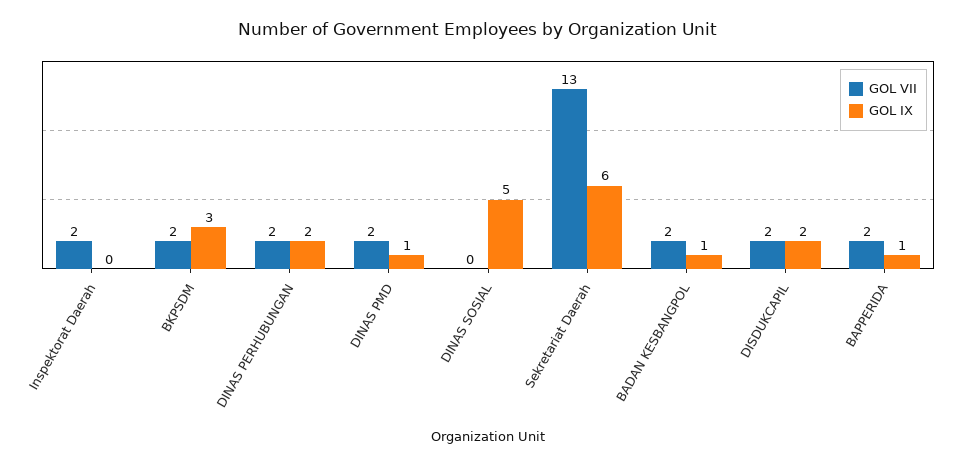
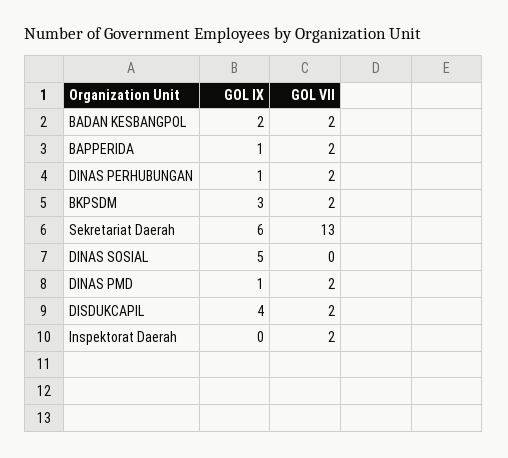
  {
    "GOL VII": {
      "Inspektorat Daerah": 2,
      "BKPSDM": 2,
      "DINAS PERHUBUNGAN": 2,
      "DINAS PMD": 2,
      "DINAS SOSIAL": 0,
      "Sekretariat Daerah": 13,
      "BADAN KESBANGPOL": 2,
      "DISDUKCAPIL": 2,
      "BAPPERIDA": 2
    },
    "GOL IX": {
      "Inspektorat Daerah": 0,
      "BKPSDM": 3,
-     "DINAS PERHUBUNGAN": 2,
+     "DINAS PERHUBUNGAN": 1,
      "DINAS PMD": 1,
      "DINAS SOSIAL": 5,
      "Sekretariat Daerah": 6,
-     "BADAN KESBANGPOL": 1,
+     "BADAN KESBANGPOL": 2,
-     "DISDUKCAPIL": 2,
+     "DISDUKCAPIL": 4,
      "BAPPERIDA": 1
    }
  }

